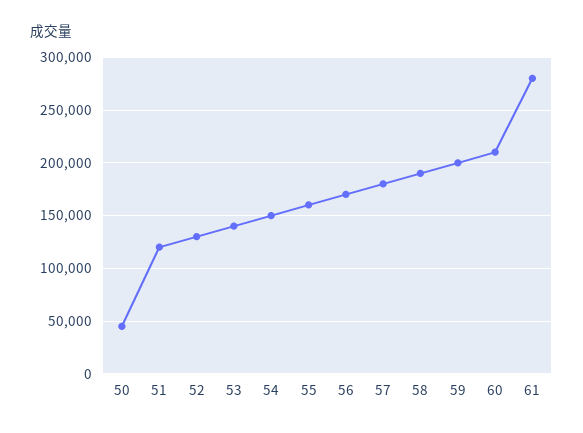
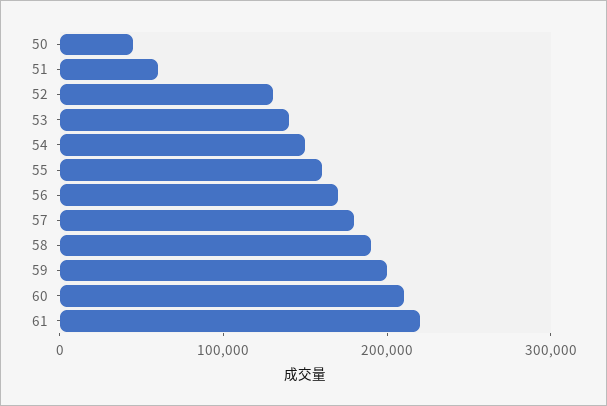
  {
    "50": 50000,
-   "51": 120000,
+   "51": 60000,
    "52": 130000,
    "53": 140000,
    "54": 150000,
    "55": 160000,
    "56": 170000,
    "57": 180000,
    "58": 190000,
    "59": 200000,
    "60": 210000,
-   "61": 280000
+   "61": 220000
  }

